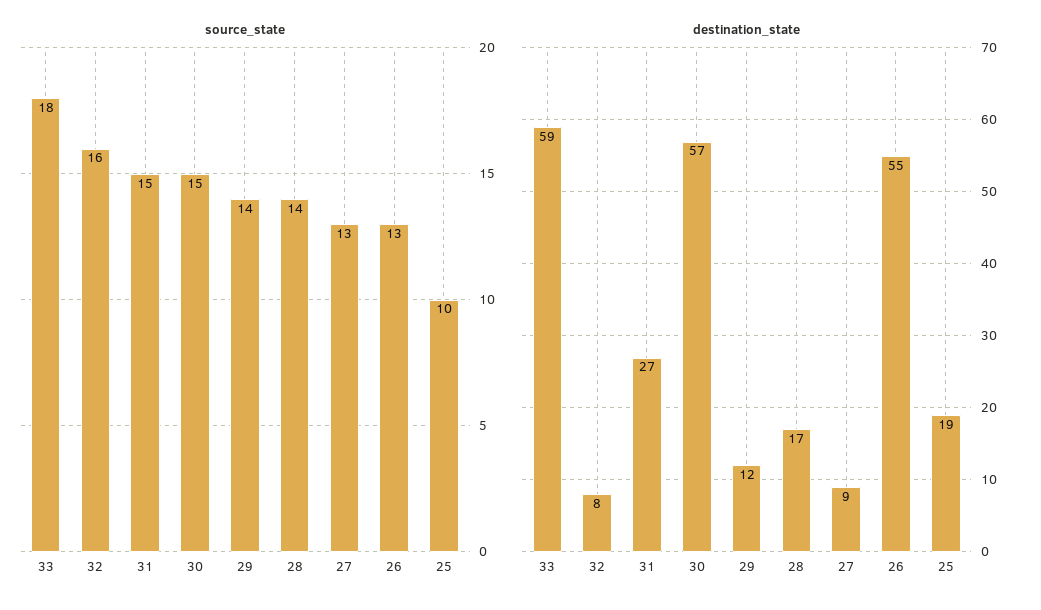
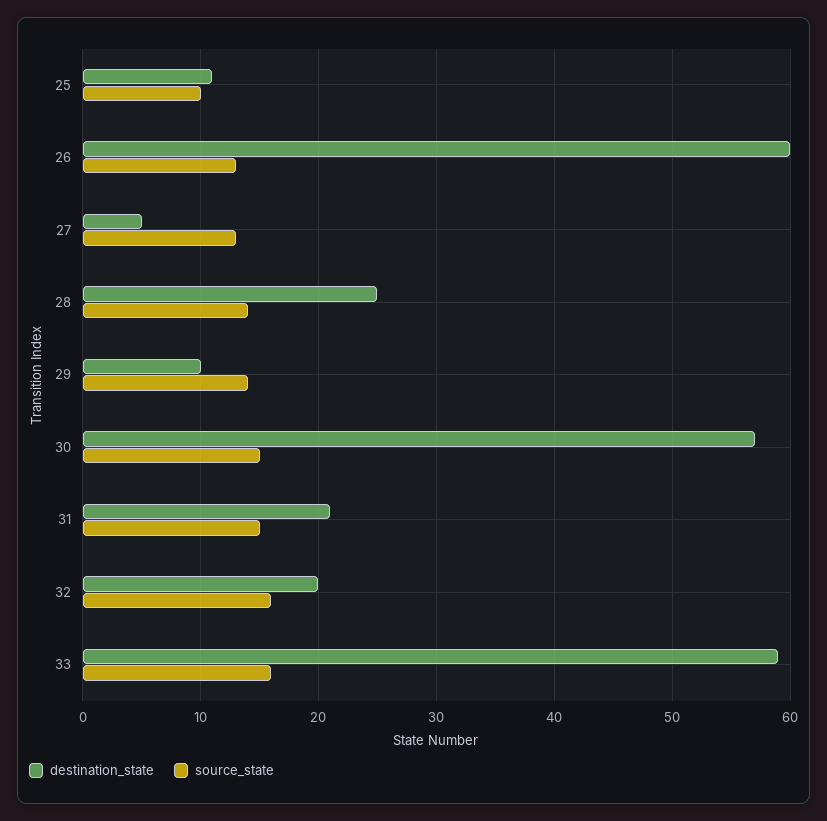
  {
    "source_state": {
-     "33": 18,
+     "33": 16,
      "32": 16,
      "31": 15,
      "30": 15,
      "29": 14,
      "28": 14,
      "27": 13,
      "26": 13,
      "25": 10
    },
    "destination_state": {
      "33": 59,
-     "32": 8,
+     "32": 20,
-     "31": 27,
+     "31": 21,
      "30": 57,
-     "29": 12,
+     "29": 10,
-     "28": 17,
+     "28": 25,
-     "27": 9,
+     "27": 5,
-     "26": 55,
+     "26": 60,
-     "25": 19
+     "25": 11
    }
  }

